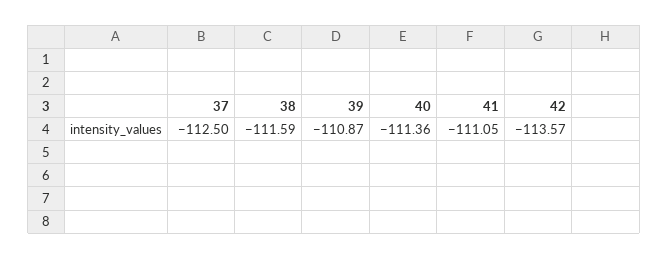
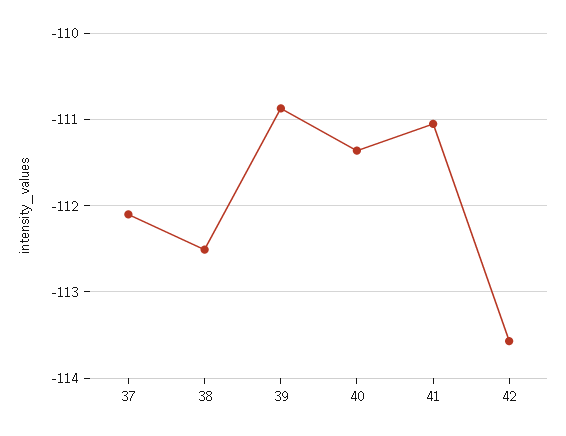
  {
-   "37": -112.5,
+   "37": -112.1,
-   "38": -111.59,
+   "38": -112.5,
    "39": -110.87,
    "40": -111.36,
    "41": -111.05,
    "42": -113.57
  }

